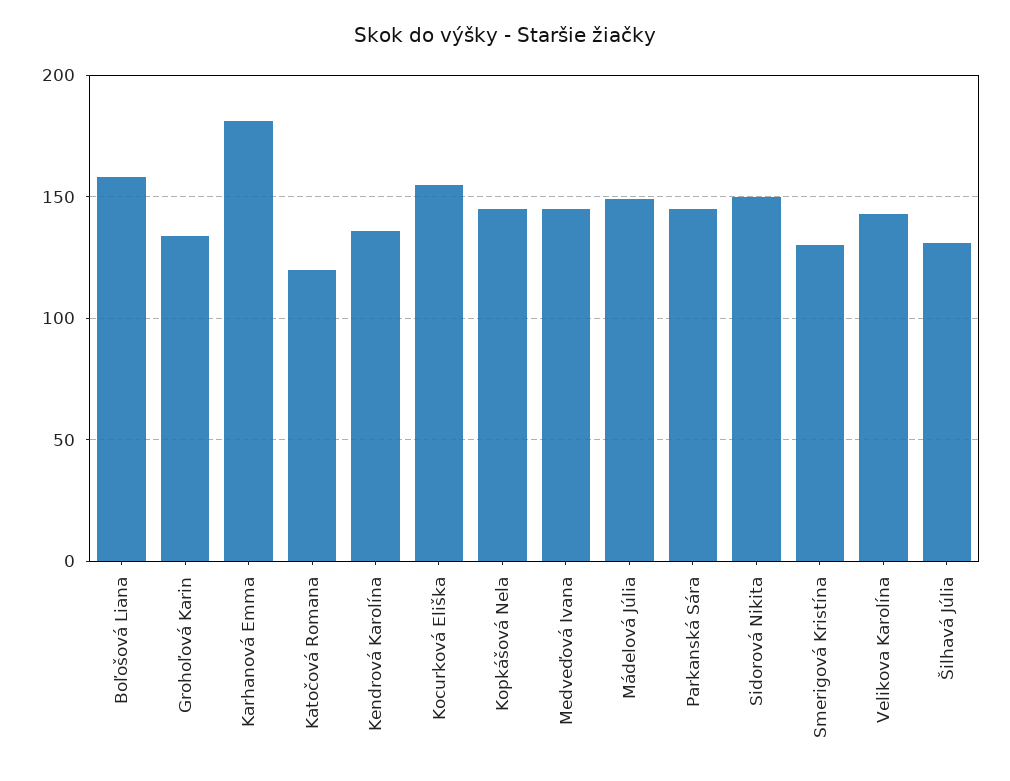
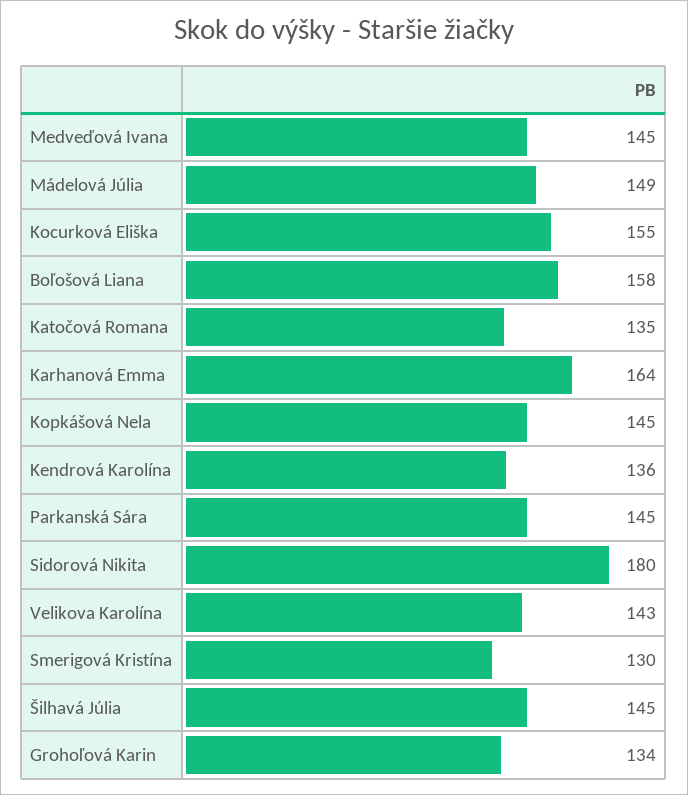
  {
    "Boľošová Liana": 158,
    "Grohoľová Karin": 134,
-   "Karhanová Emma": 180,
+   "Karhanová Emma": 164,
-   "Katočová Romana": 120,
+   "Katočová Romana": 135,
    "Kendrová Karolína": 136,
    "Kocurková Eliška": 155,
    "Kopkášová Nela": 145,
    "Medveďová Ivana": 145,
    "Mádelová Júlia": 149,
    "Parkanská Sára": 145,
-   "Sidorová Nikita": 150,
+   "Sidorová Nikita": 180,
    "Smerigová Kristína": 130,
    "Velikova Karolína": 143,
-   "Šilhavá Júlia": 130
+   "Šilhavá Júlia": 145
  }

